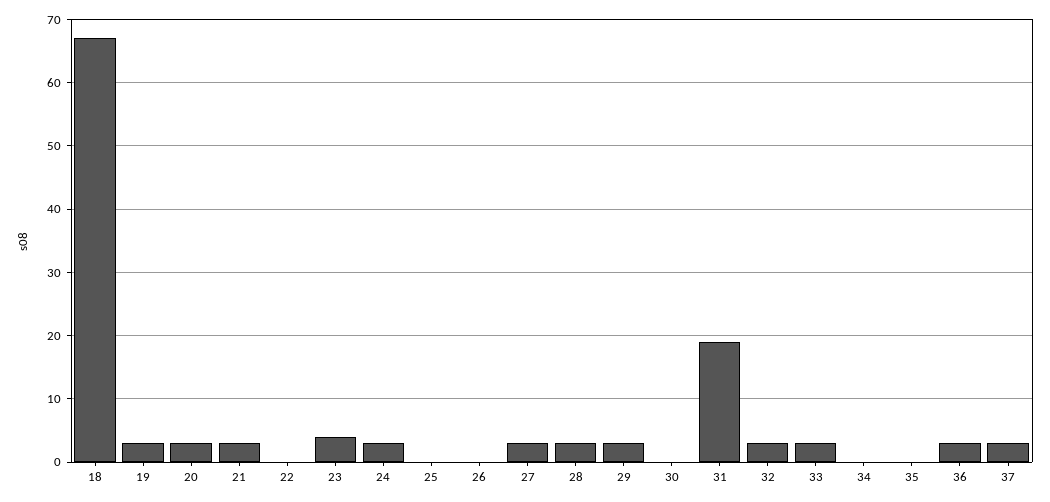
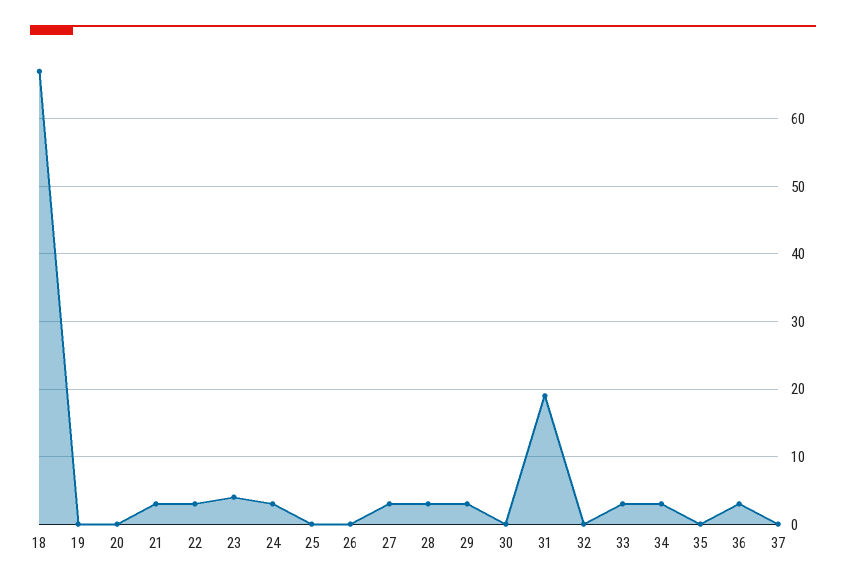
  {
    "18": 67,
-   "19": 3,
+   "19": 0,
-   "20": 3,
+   "20": 0,
    "21": 3,
-   "22": 0,
+   "22": 3,
    "23": 4,
    "24": 3,
    "25": 0,
    "26": 0,
    "27": 3,
    "28": 3,
    "29": 3,
    "30": 0,
    "31": 19,
-   "32": 3,
+   "32": 0,
    "33": 3,
-   "34": 0,
+   "34": 3,
    "35": 0,
    "36": 3,
-   "37": 3
+   "37": 0
  }

